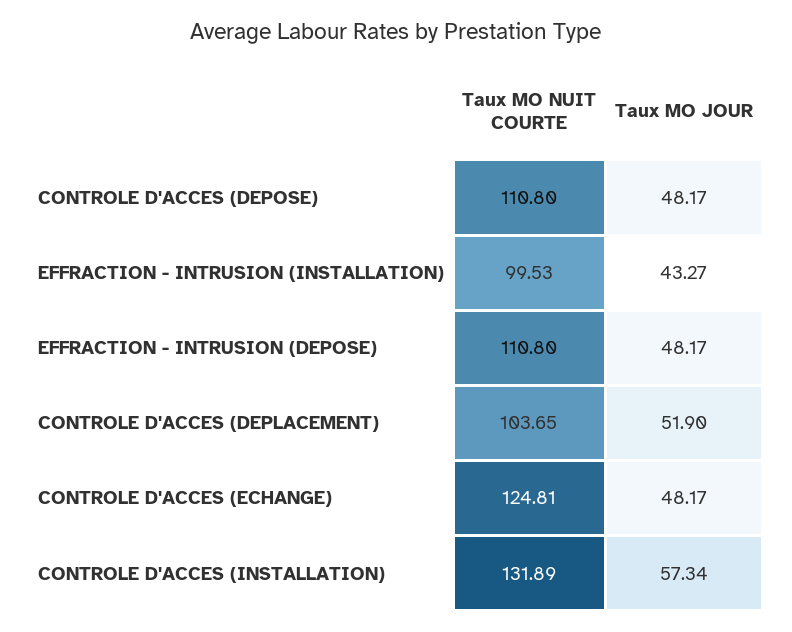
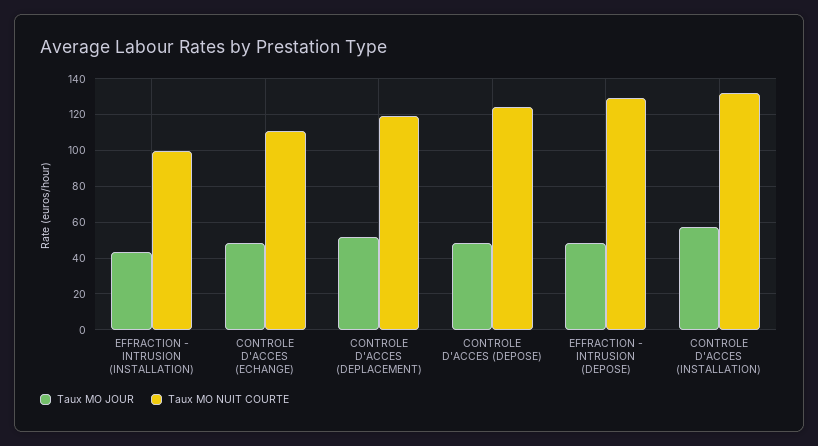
  {
    "Taux MO NUIT COURTE": {
-     "CONTROLE D'ACCES (DEPOSE)": 110.8,
+     "CONTROLE D'ACCES (DEPOSE)": 125,
      "EFFRACTION - INTRUSION (INSTALLATION)": 99.53,
-     "EFFRACTION - INTRUSION (DEPOSE)": 110.8,
+     "EFFRACTION - INTRUSION (DEPOSE)": 130,
-     "CONTROLE D'ACCES (DEPLACEMENT)": 103.65,
+     "CONTROLE D'ACCES (DEPLACEMENT)": 120,
-     "CONTROLE D'ACCES (ECHANGE)": 124.81,
+     "CONTROLE D'ACCES (ECHANGE)": 110,
      "CONTROLE D'ACCES (INSTALLATION)": 131.89
    },
    "Taux MO JOUR": {
      "CONTROLE D'ACCES (DEPOSE)": 48.17,
      "EFFRACTION - INTRUSION (INSTALLATION)": 43.27,
      "EFFRACTION - INTRUSION (DEPOSE)": 48.17,
      "CONTROLE D'ACCES (DEPLACEMENT)": 51.9,
      "CONTROLE D'ACCES (ECHANGE)": 48.17,
      "CONTROLE D'ACCES (INSTALLATION)": 57.34
    }
  }

